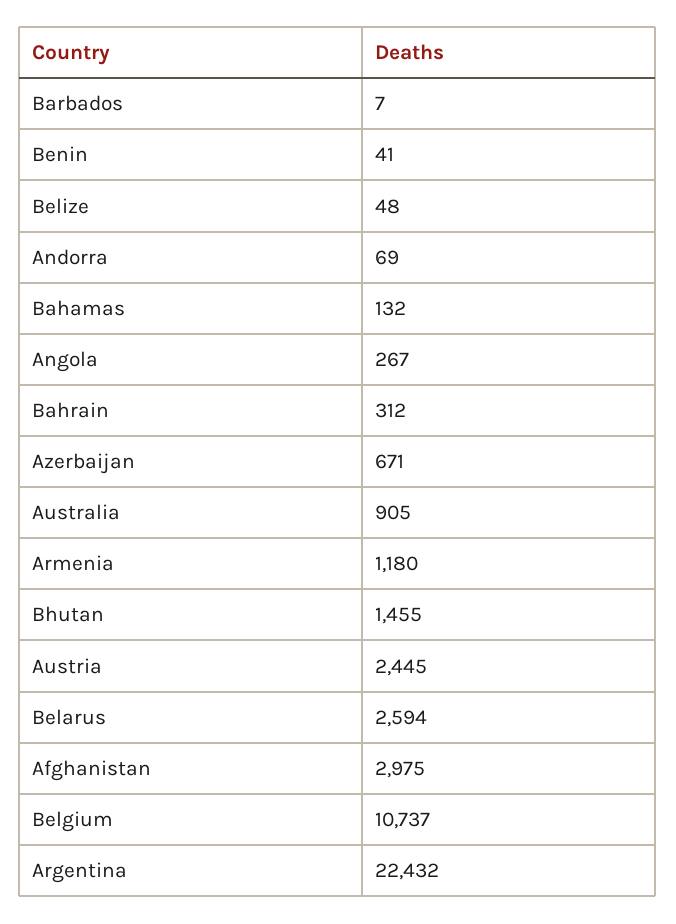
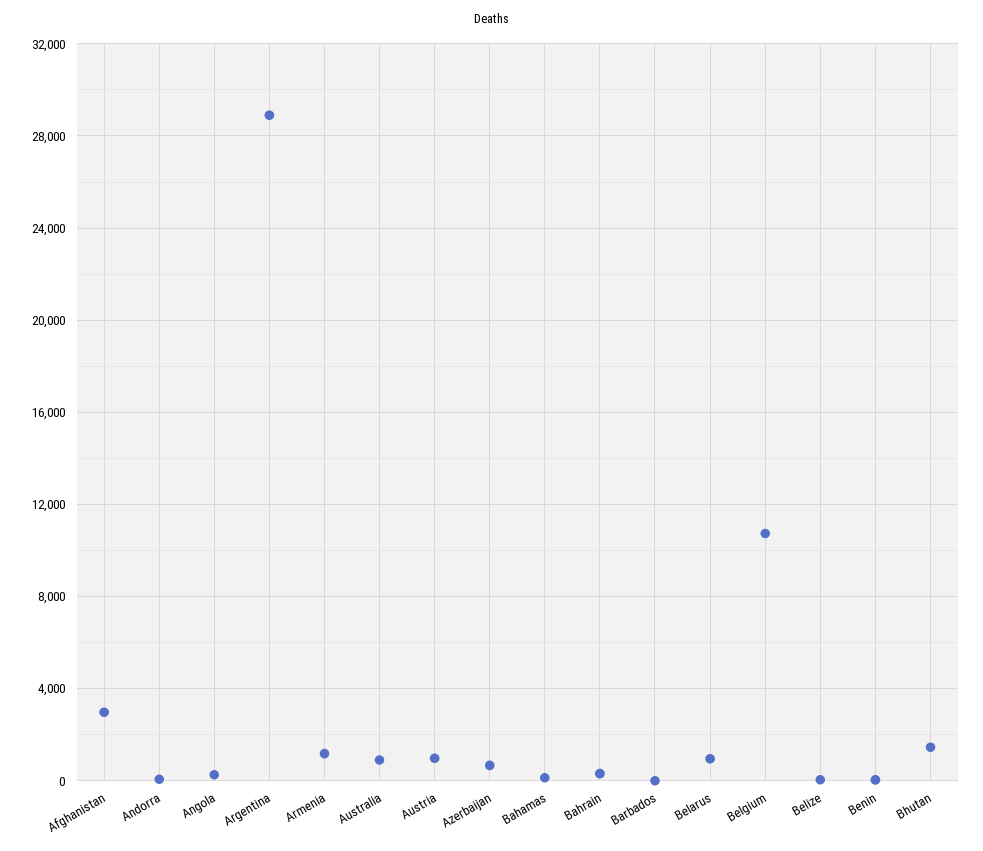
  {
    "Barbados": 7,
    "Benin": 41,
    "Belize": 48,
    "Andorra": 69,
    "Bahamas": 132,
    "Angola": 267,
    "Bahrain": 312,
    "Azerbaijan": 671,
    "Australia": 905,
    "Armenia": 1180,
    "Bhutan": 1455,
-   "Austria": 2445,
+   "Austria": 1000,
-   "Belarus": 2594,
+   "Belarus": 1000,
    "Afghanistan": 2975,
    "Belgium": 10737,
-   "Argentina": 22432
+   "Argentina": 29000
  }

